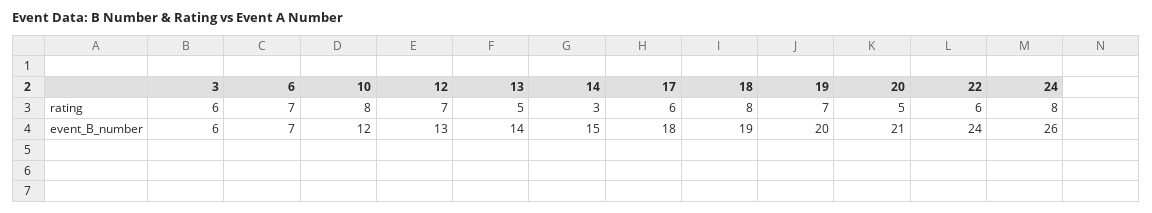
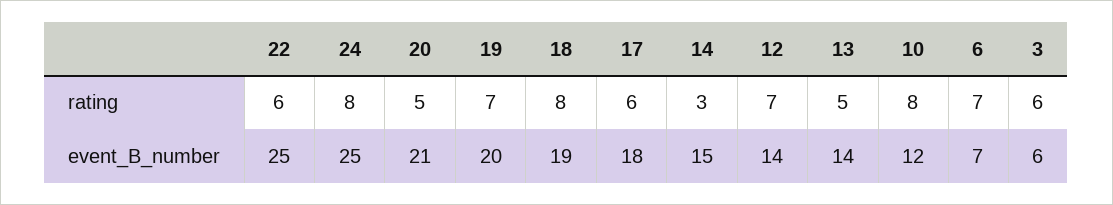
  {
    "3": {
      "rating": 6,
      "event_B_number": 6
    },
    "6": {
      "rating": 7,
      "event_B_number": 7
    },
    "10": {
      "rating": 8,
      "event_B_number": 12
    },
    "12": {
      "rating": 7,
-     "event_B_number": 13
+     "event_B_number": 14
    },
    "13": {
      "rating": 5,
      "event_B_number": 14
    },
    "14": {
      "rating": 3,
      "event_B_number": 15
    },
    "17": {
      "rating": 6,
      "event_B_number": 18
    },
    "18": {
      "rating": 8,
      "event_B_number": 19
    },
    "19": {
      "rating": 7,
      "event_B_number": 20
    },
    "20": {
      "rating": 5,
      "event_B_number": 21
    },
    "22": {
      "rating": 6,
-     "event_B_number": 24
+     "event_B_number": 25
    },
    "24": {
      "rating": 8,
-     "event_B_number": 26
+     "event_B_number": 25
    }
  }

